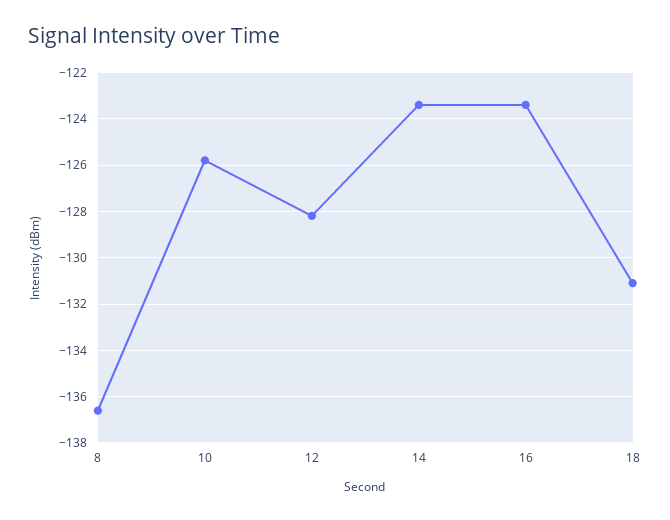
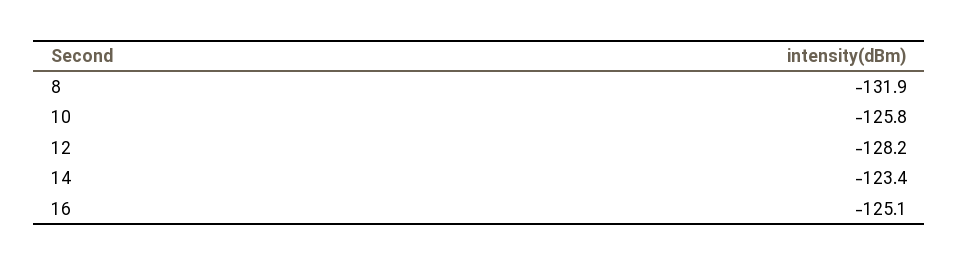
  {
-   "8": -136.5,
+   "8": -131.9,
    "10": -125.8,
    "12": -128.2,
    "14": -123.4,
-   "16": -123.5,
+   "16": -125.1
-   "18": -131
  }

